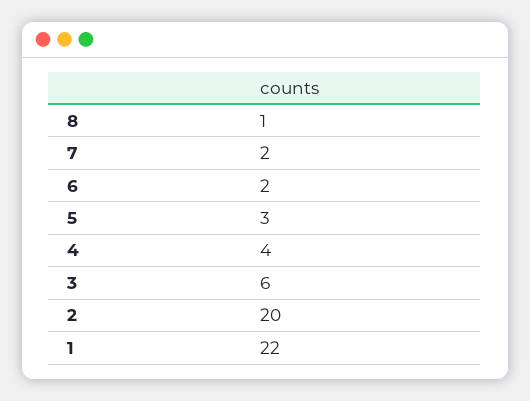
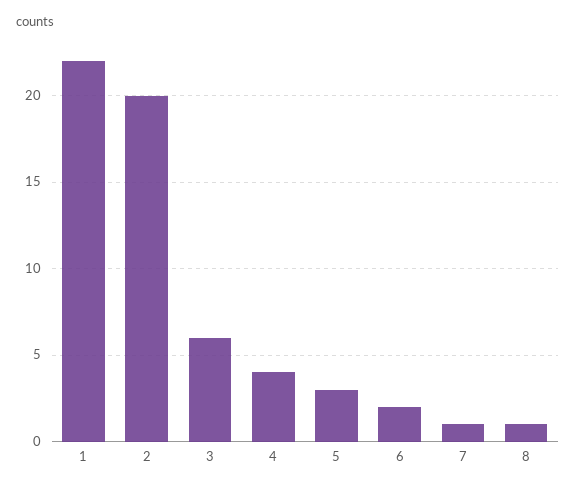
  {
    "8": 1,
-   "7": 2,
+   "7": 1,
    "6": 2,
    "5": 3,
    "4": 4,
    "3": 6,
    "2": 20,
    "1": 22
  }

